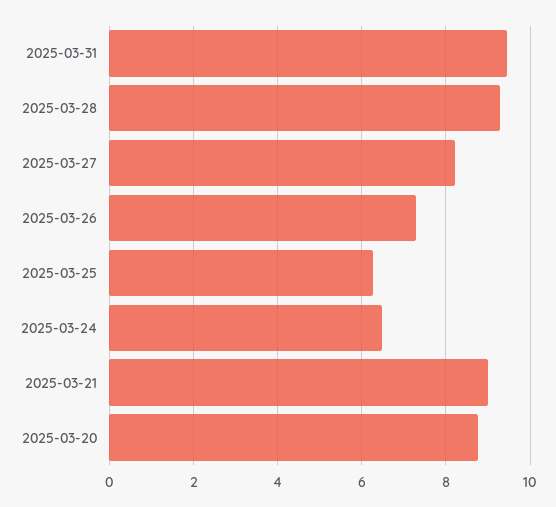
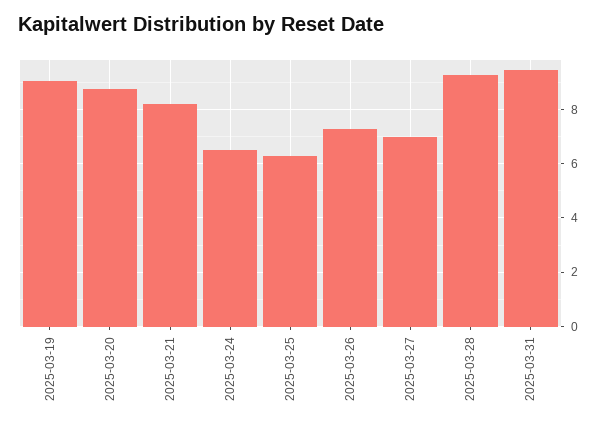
  {
    "2025-03-31": 9.4,
    "2025-03-28": 9.2,
-   "2025-03-27": 8.2,
+   "2025-03-27": 7,
    "2025-03-26": 7.2,
    "2025-03-25": 6.2,
    "2025-03-24": 6.4,
-   "2025-03-21": 9,
+   "2025-03-21": 8.25,
-   "2025-03-20": 8.8
+   "2025-03-20": 8.8,
+   "2025-03-19": 9
  }

